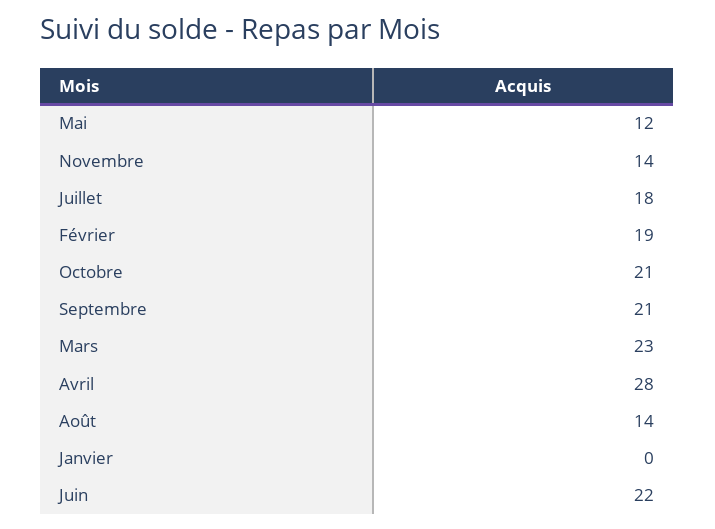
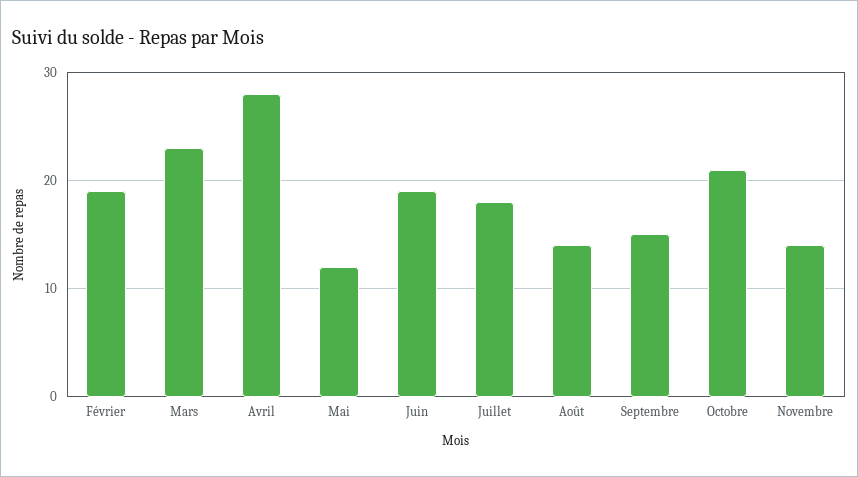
  {
    "Mai": 12,
    "Novembre": 14,
    "Juillet": 18,
    "Février": 19,
    "Octobre": 21,
-   "Septembre": 21,
+   "Septembre": 15,
    "Mars": 23,
    "Avril": 28,
    "Août": 14,
-   "Janvier": 0,
-   "Juin": 22
+   "Juin": 19
  }

